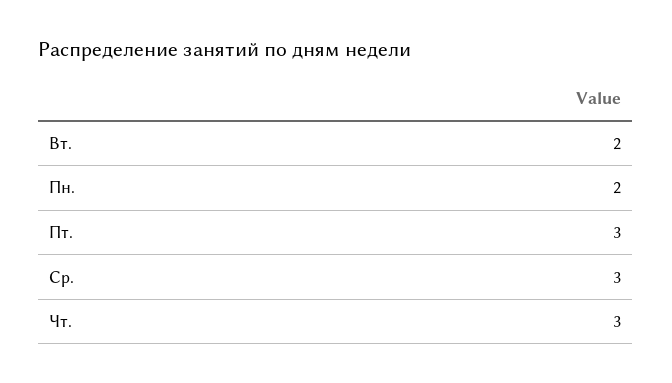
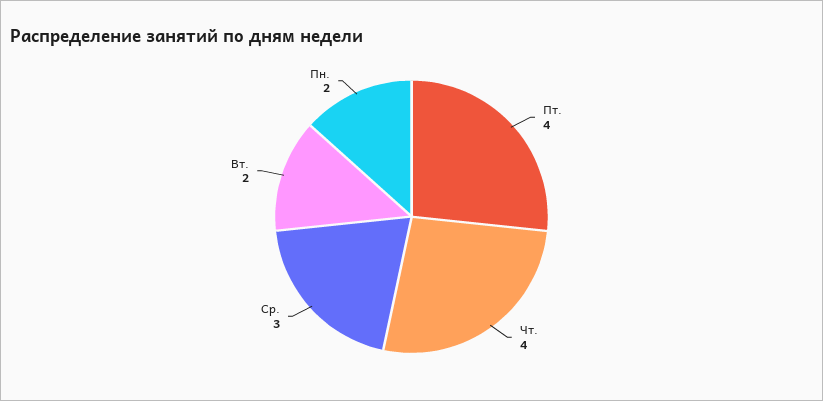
  {
    "Вт.": 2,
    "Пн.": 2,
-   "Пт.": 3,
+   "Пт.": 4,
    "Ср.": 3,
-   "Чт.": 3
+   "Чт.": 4
  }

